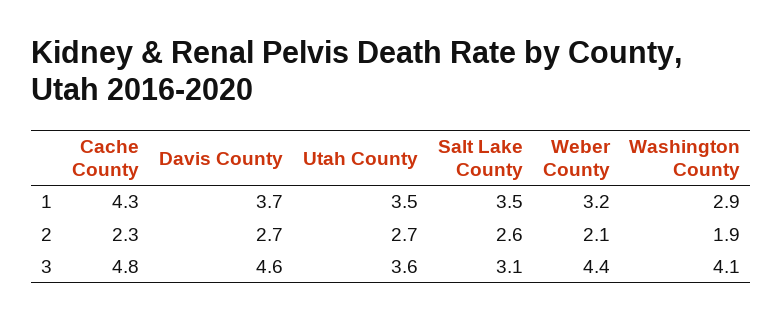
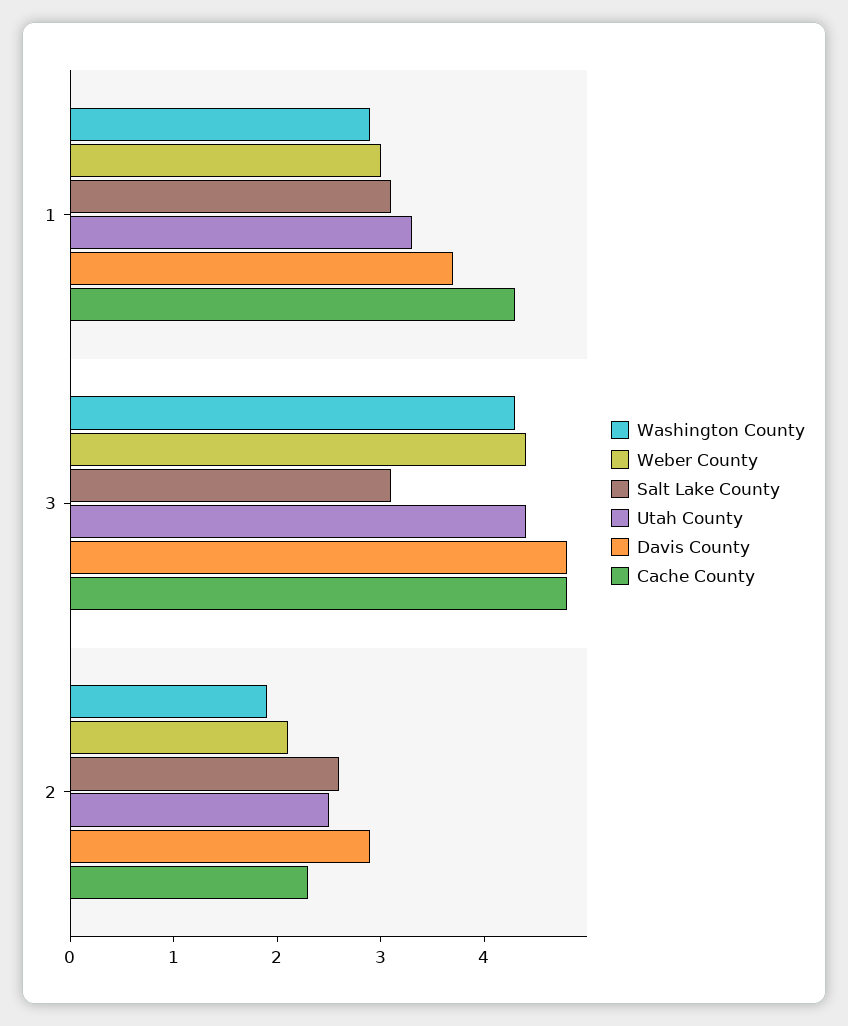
  {
    "Cache County": {
      "1": 4.3,
      "2": 2.3,
      "3": 4.8
    },
    "Davis County": {
      "1": 3.7,
-     "2": 2.7,
+     "2": 2.9,
-     "3": 4.6
+     "3": 4.8
    },
    "Utah County": {
-     "1": 3.5,
+     "1": 3.3,
-     "2": 2.7,
+     "2": 2.5,
-     "3": 3.6
+     "3": 4.4
    },
    "Salt Lake County": {
-     "1": 3.5,
+     "1": 3.1,
      "2": 2.6,
      "3": 3.1
    },
    "Weber County": {
-     "1": 3.2,
+     "1": 3,
      "2": 2.1,
      "3": 4.4
    },
    "Washington County": {
      "1": 2.9,
      "2": 1.9,
-     "3": 4.1
+     "3": 4.3
    }
  }

